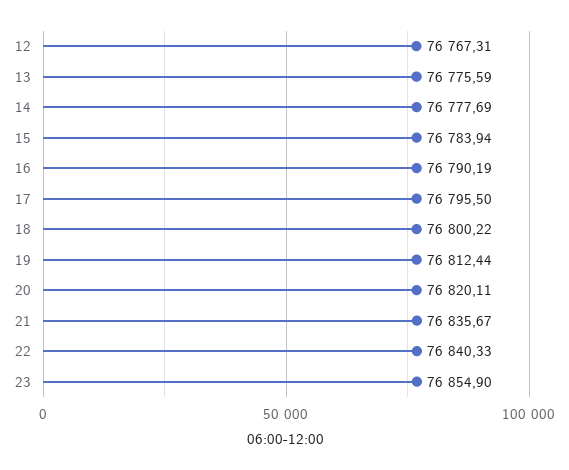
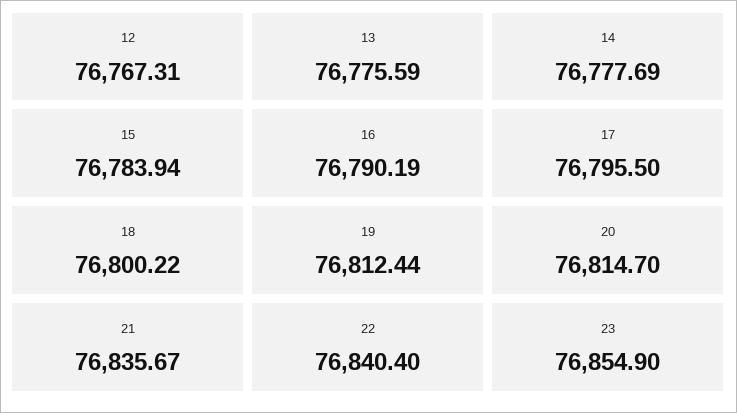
  {
    "12": 76767.31,
    "13": 76775.59,
    "14": 76777.69,
    "15": 76783.94,
    "16": 76790.19,
    "17": 76795.5,
    "18": 76800.22,
    "19": 76812.44,
-   "20": 76820.11,
+   "20": 76814.7,
    "21": 76835.67,
-   "22": 76840.33,
+   "22": 76840.4,
    "23": 76854.9
  }

